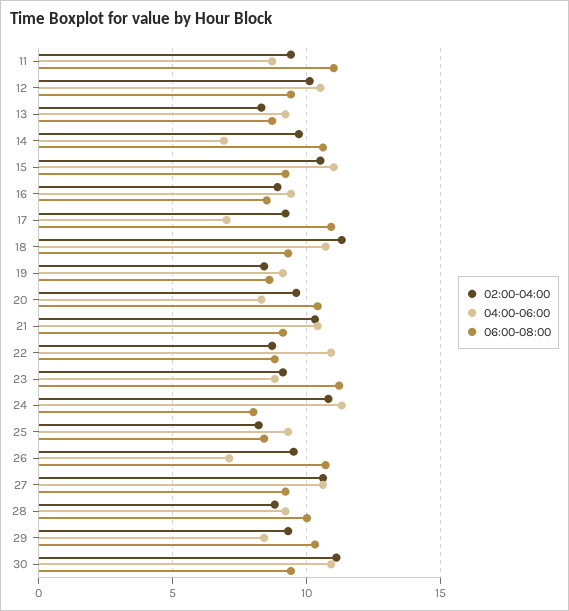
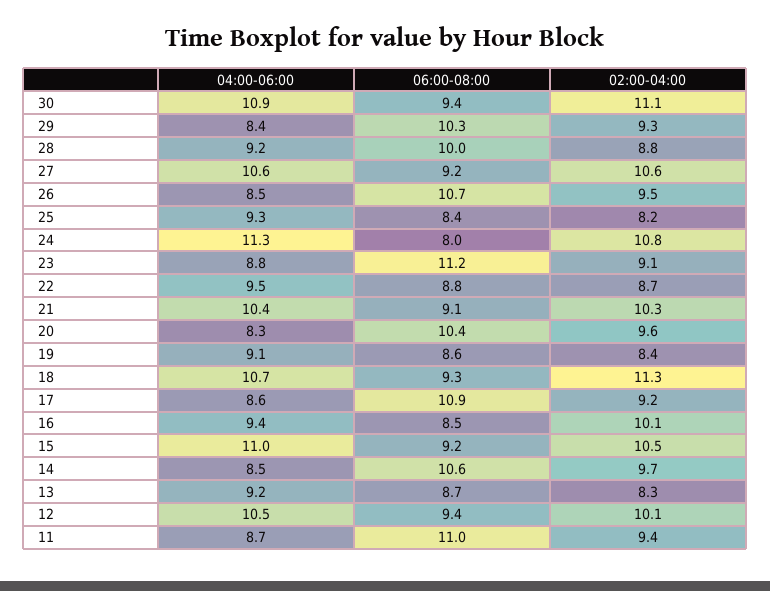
  {
    "02:00-04:00": {
      "11": 9.4,
      "12": 10.1,
      "13": 8.3,
      "14": 9.7,
      "15": 10.5,
-     "16": 9,
+     "16": 10.1,
      "17": 9.2,
      "18": 11.3,
      "19": 8.4,
      "20": 9.6,
      "21": 10.3,
      "22": 8.7,
      "23": 9.1,
      "24": 10.8,
      "25": 8.2,
      "26": 9.5,
      "27": 10.6,
      "28": 8.8,
      "29": 9.3,
      "30": 11.1
    },
    "04:00-06:00": {
      "11": 8.7,
      "12": 10.5,
      "13": 9.2,
-     "14": 7,
+     "14": 8.5,
      "15": 11,
      "16": 9.4,
-     "17": 7,
+     "17": 8.6,
      "18": 10.7,
      "19": 9.1,
      "20": 8.3,
      "21": 10.4,
-     "22": 11,
+     "22": 9.5,
      "23": 8.8,
      "24": 11.3,
      "25": 9.3,
-     "26": 7,
+     "26": 8.5,
      "27": 10.6,
      "28": 9.2,
      "29": 8.4,
      "30": 10.9
    },
    "06:00-08:00": {
      "11": 11,
      "12": 9.4,
      "13": 8.7,
      "14": 10.6,
      "15": 9.2,
      "16": 8.5,
      "17": 10.9,
      "18": 9.3,
      "19": 8.6,
      "20": 10.4,
      "21": 9.1,
      "22": 8.8,
      "23": 11.2,
      "24": 8,
      "25": 8.4,
      "26": 10.7,
      "27": 9.2,
      "28": 10,
      "29": 10.3,
      "30": 9.4
    }
  }

